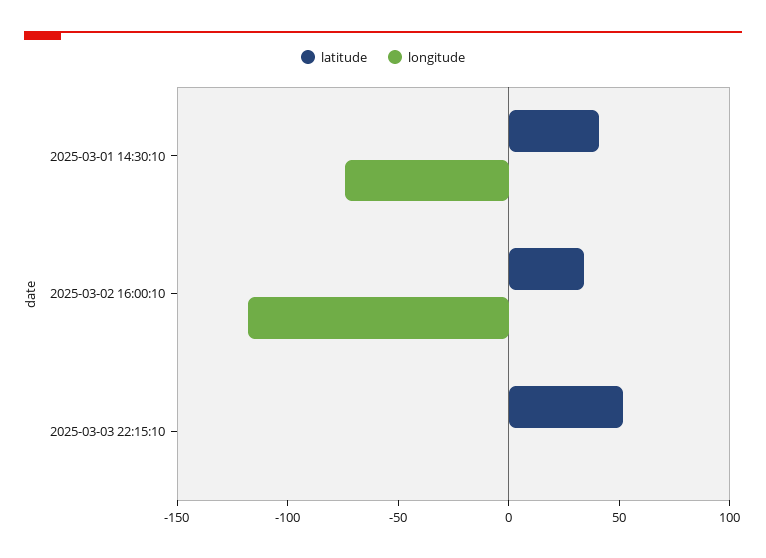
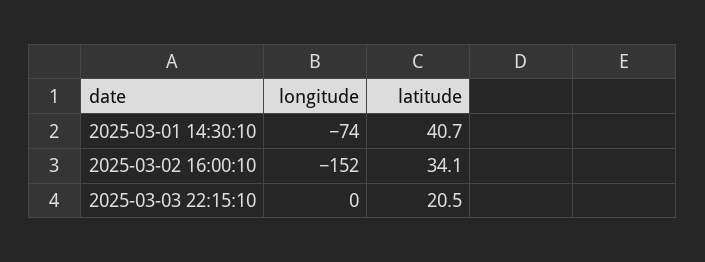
  {
    "latitude": {
      "2025-03-01 14:30:10": 40.7,
      "2025-03-02 16:00:10": 34.1,
-     "2025-03-03 22:15:10": 50
+     "2025-03-03 22:15:10": 20.5
    },
    "longitude": {
      "2025-03-01 14:30:10": -74,
-     "2025-03-02 16:00:10": -120,
+     "2025-03-02 16:00:10": -152,
      "2025-03-03 22:15:10": 0
    }
  }

